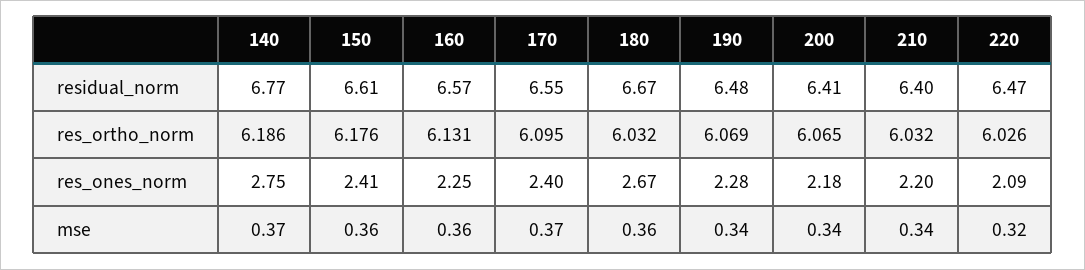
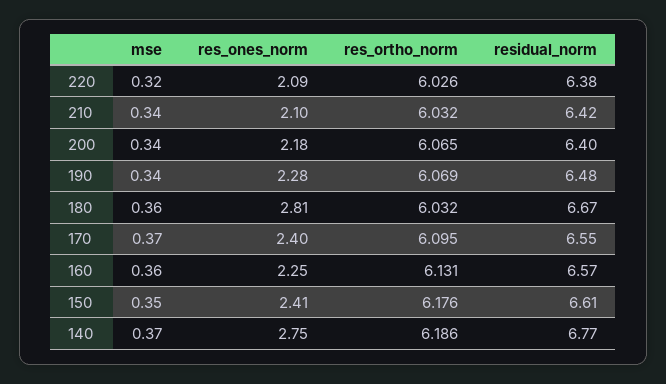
  {
    "140": {
      "residual_norm": 6.77,
      "res_ortho_norm": 6.186,
      "res_ones_norm": 2.75,
      "mse": 0.37
    },
    "150": {
      "residual_norm": 6.61,
      "res_ortho_norm": 6.176,
      "res_ones_norm": 2.41,
-     "mse": 0.36
+     "mse": 0.35
    },
    "160": {
      "residual_norm": 6.57,
      "res_ortho_norm": 6.131,
      "res_ones_norm": 2.25,
      "mse": 0.36
    },
    "170": {
      "residual_norm": 6.55,
      "res_ortho_norm": 6.095,
      "res_ones_norm": 2.4,
      "mse": 0.37
    },
    "180": {
      "residual_norm": 6.67,
      "res_ortho_norm": 6.032,
-     "res_ones_norm": 2.67,
+     "res_ones_norm": 2.81,
      "mse": 0.36
    },
    "190": {
      "residual_norm": 6.48,
      "res_ortho_norm": 6.069,
      "res_ones_norm": 2.28,
      "mse": 0.34
    },
    "200": {
-     "residual_norm": 6.41,
+     "residual_norm": 6.4,
      "res_ortho_norm": 6.065,
      "res_ones_norm": 2.18,
      "mse": 0.34
    },
    "210": {
-     "residual_norm": 6.4,
+     "residual_norm": 6.42,
      "res_ortho_norm": 6.032,
-     "res_ones_norm": 2.2,
+     "res_ones_norm": 2.1,
      "mse": 0.34
    },
    "220": {
-     "residual_norm": 6.47,
+     "residual_norm": 6.38,
      "res_ortho_norm": 6.026,
      "res_ones_norm": 2.09,
      "mse": 0.32
    }
  }

